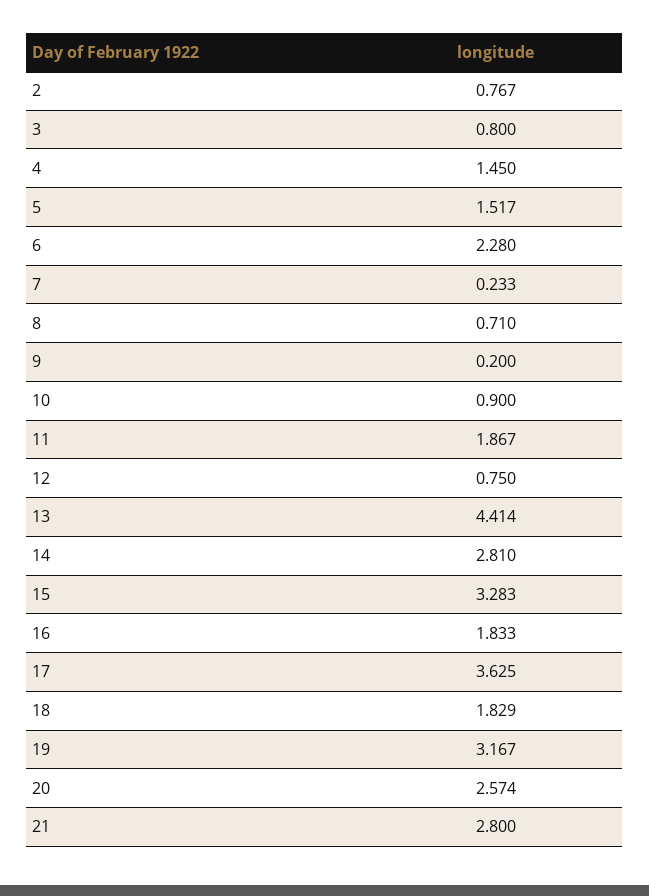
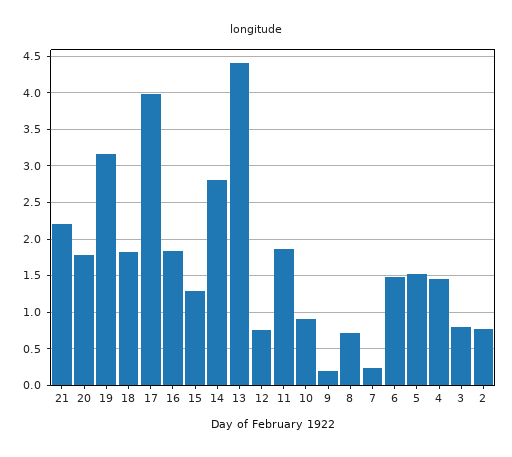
  {
    "2": 0.767,
    "3": 0.8,
    "4": 1.45,
    "5": 1.517,
-   "6": 2.28,
+   "6": 1.5,
    "7": 0.233,
    "8": 0.71,
    "9": 0.2,
    "10": 0.9,
    "11": 1.867,
    "12": 0.75,
    "13": 4.414,
    "14": 2.81,
-   "15": 3.283,
+   "15": 1.3,
    "16": 1.833,
-   "17": 3.625,
+   "17": 4,
    "18": 1.829,
    "19": 3.167,
-   "20": 2.574,
+   "20": 1.8,
-   "21": 2.8
+   "21": 2.2
  }

